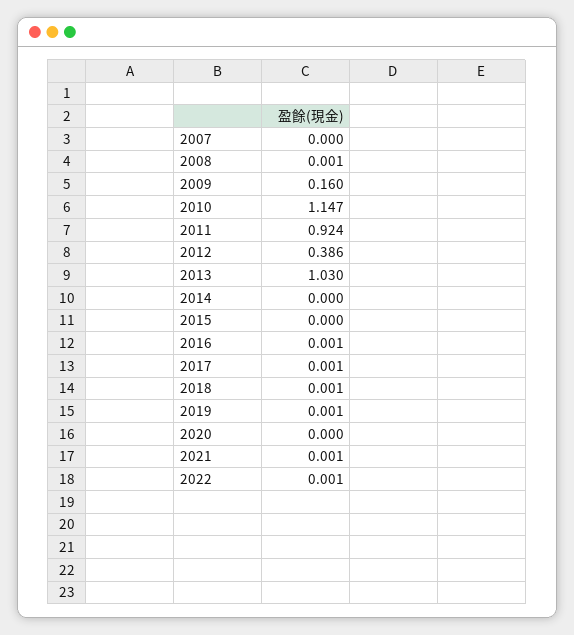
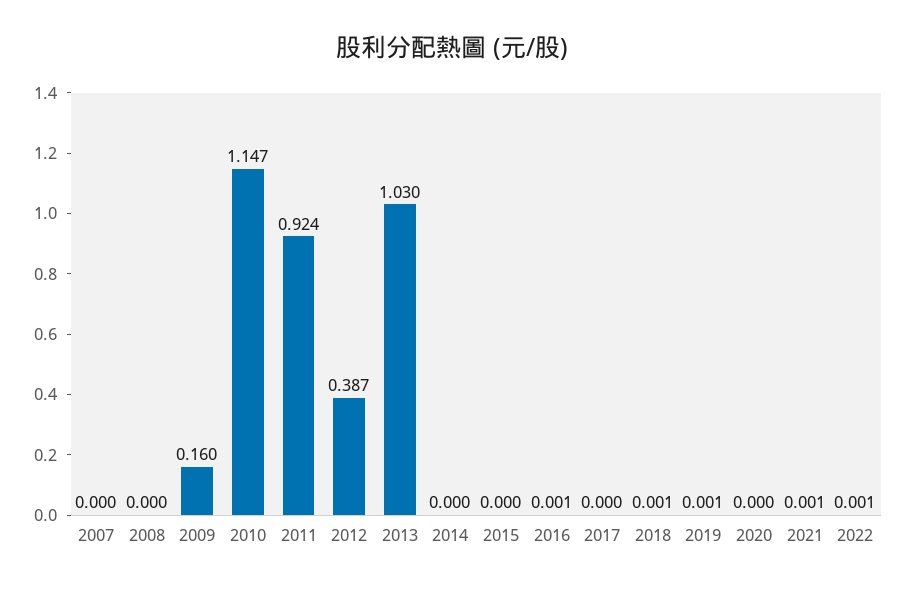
  {
    "2007": 0,
-   "2008": 0.001,
+   "2008": 0,
    "2009": 0.16,
    "2010": 1.147,
    "2011": 0.924,
-   "2012": 0.386,
+   "2012": 0.387,
    "2013": 1.03,
    "2014": 0,
    "2015": 0,
    "2016": 0.001,
-   "2017": 0.001,
+   "2017": 0,
    "2018": 0.001,
    "2019": 0.001,
    "2020": 0,
    "2021": 0.001,
    "2022": 0.001
  }

